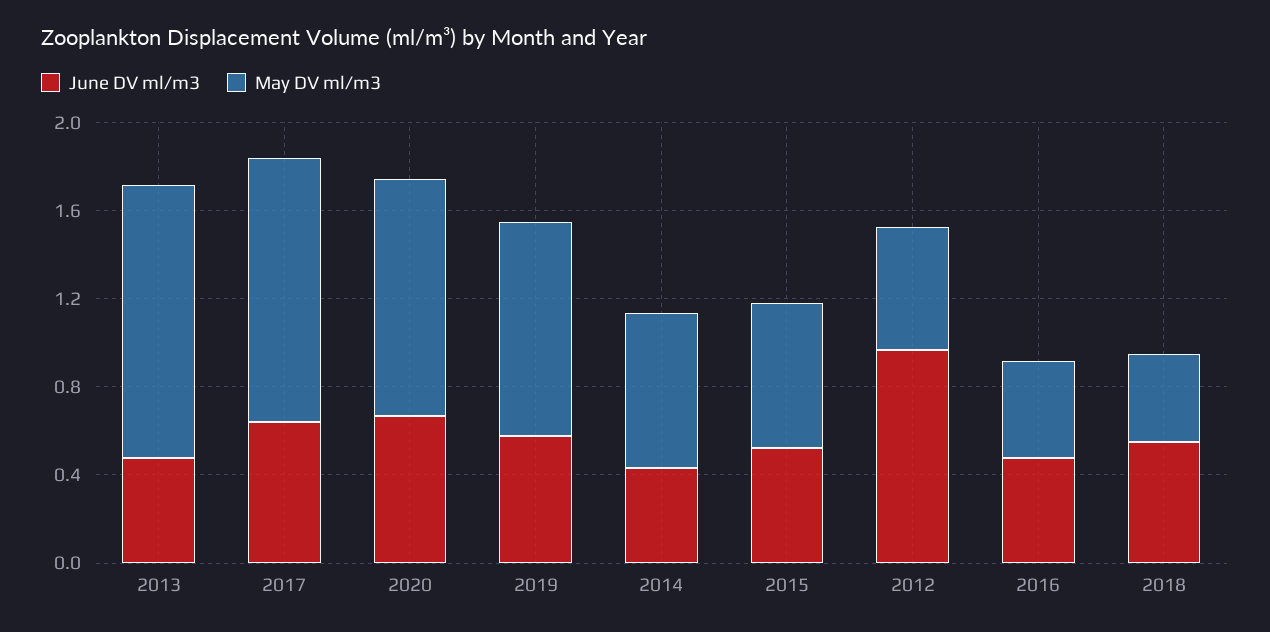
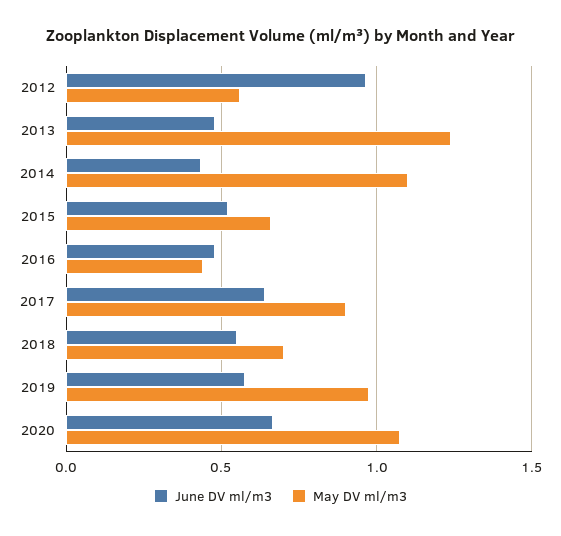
  {
    "June DV ml/m3": {
      "2013": 0.5,
      "2017": 0.65,
      "2020": 0.65,
      "2019": 0.6,
      "2014": 0.45,
      "2015": 0.5,
      "2012": 0.95,
      "2016": 0.5,
      "2018": 0.55
    },
    "May DV ml/m3": {
      "2013": 1.25,
-     "2017": 1.2,
+     "2017": 0.9,
      "2020": 1.1,
      "2019": 1,
-     "2014": 0.7,
+     "2014": 1.1,
      "2015": 0.65,
      "2012": 0.55,
      "2016": 0.45,
-     "2018": 0.4
+     "2018": 0.7
    }
  }

